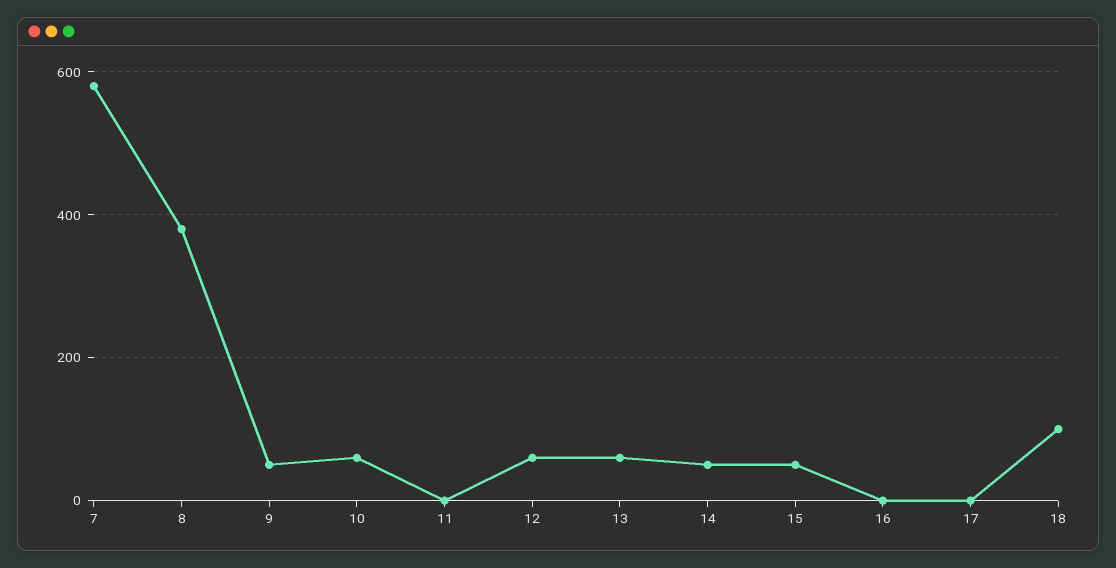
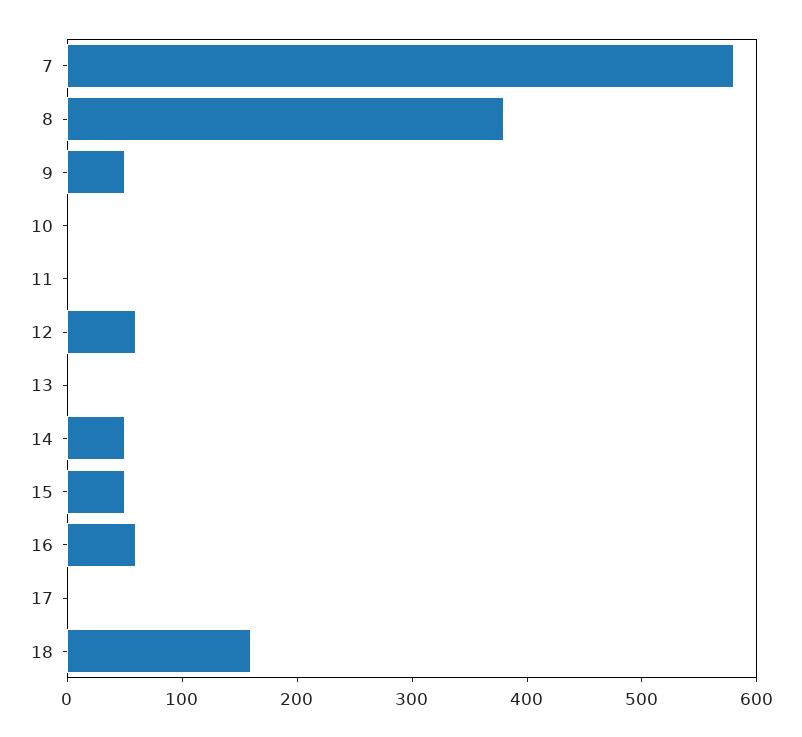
  {
    "7": 580,
    "8": 380,
    "9": 60,
-   "10": 60,
+   "10": 0,
    "11": 0,
    "12": 60,
-   "13": 60,
+   "13": 0,
    "14": 60,
    "15": 60,
-   "16": 0,
+   "16": 60,
    "17": 0,
-   "18": 100
+   "18": 160
  }

